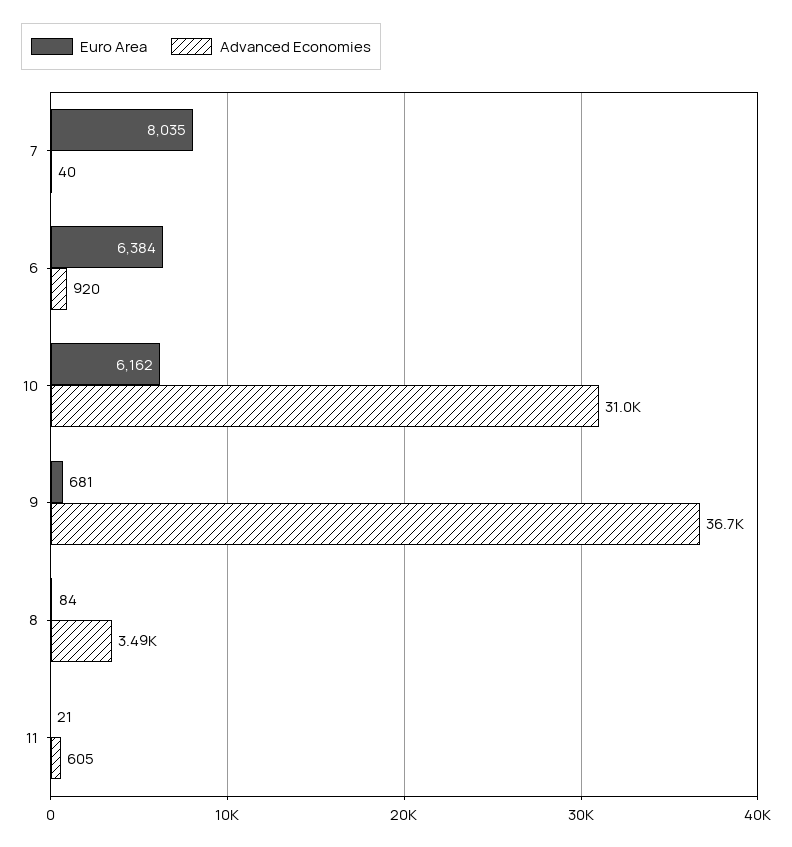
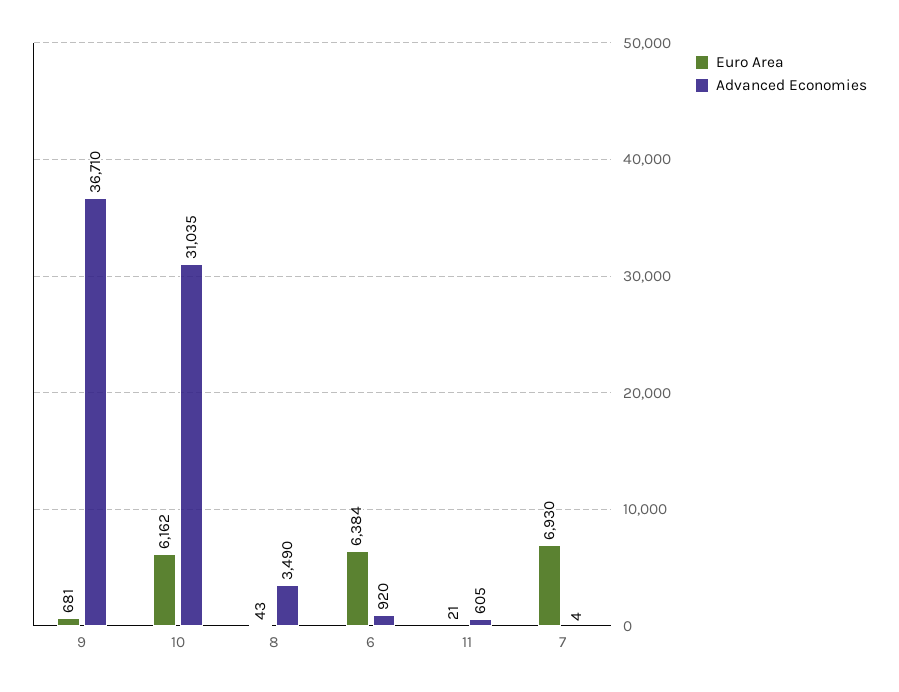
  {
    "Euro Area": {
-     "7": 8035,
+     "7": 6930,
      "6": 6384,
      "10": 6162,
      "9": 681,
-     "8": 84,
+     "8": 43,
      "11": 21
    },
    "Advanced Economies": {
-     "7": 40,
+     "7": 4,
      "6": 920,
      "10": 31035,
      "9": 36710,
      "8": 3490,
      "11": 605
    }
  }

